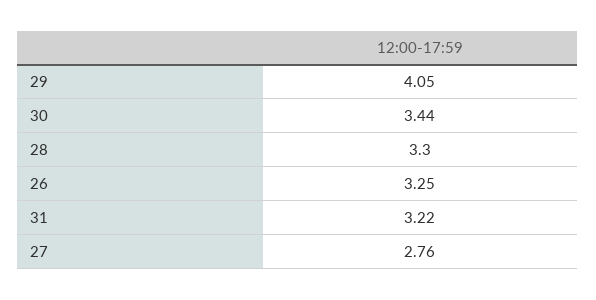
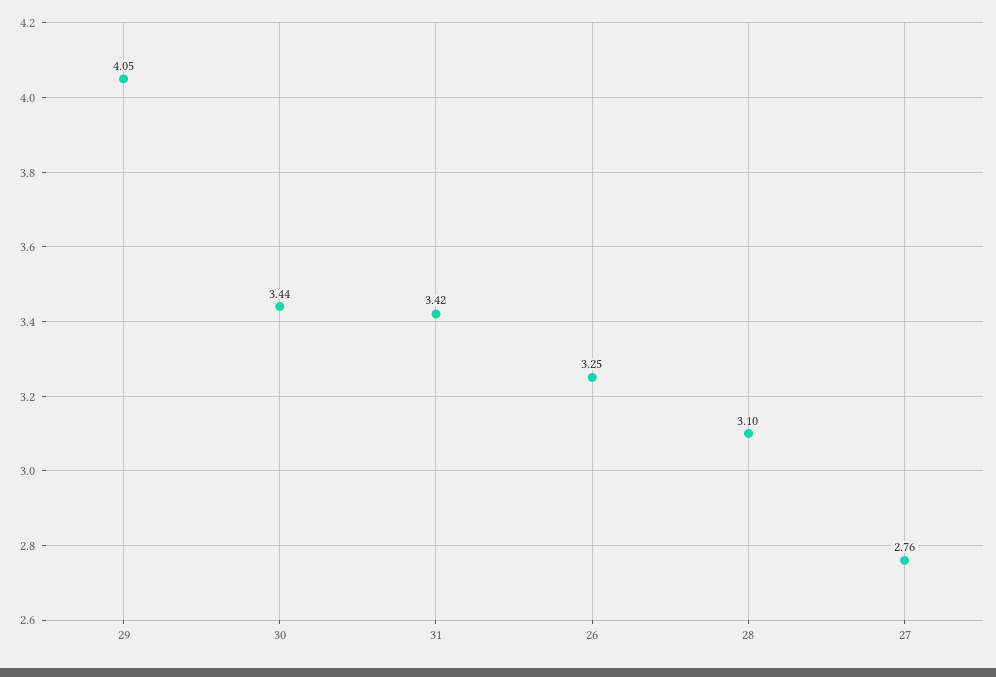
  {
    "29": 4.05,
    "30": 3.44,
-   "28": 3.3,
+   "28": 3.1,
    "26": 3.25,
-   "31": 3.22,
+   "31": 3.42,
    "27": 2.76
  }

